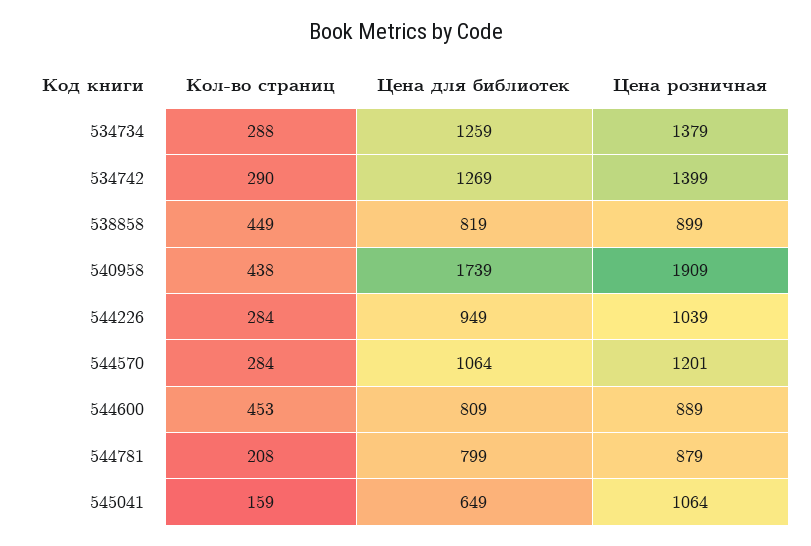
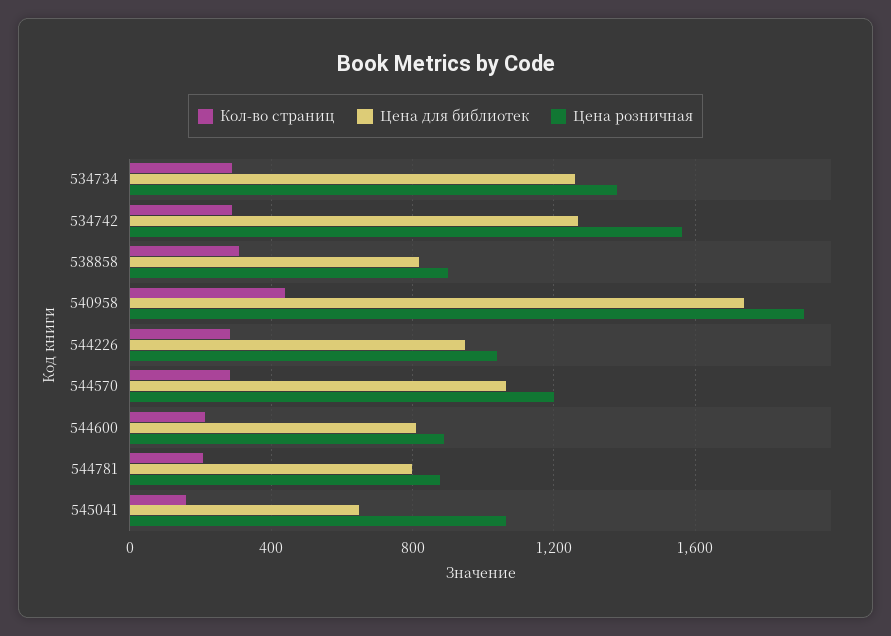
  {
    "Кол-во страниц": {
      "534734": 288,
      "534742": 290,
-     "538858": 449,
+     "538858": 300,
      "540958": 438,
      "544226": 284,
      "544570": 284,
-     "544600": 453,
+     "544600": 200,
      "544781": 208,
      "545041": 159
    },
    "Цена для библиотек": {
      "534734": 1259,
      "534742": 1269,
      "538858": 819,
      "540958": 1739,
      "544226": 949,
      "544570": 1064,
      "544600": 809,
      "544781": 799,
      "545041": 649
    },
    "Цена розничная": {
      "534734": 1379,
-     "534742": 1399,
+     "534742": 1550,
      "538858": 899,
      "540958": 1909,
      "544226": 1039,
      "544570": 1201,
      "544600": 889,
      "544781": 879,
      "545041": 1064
    }
  }

